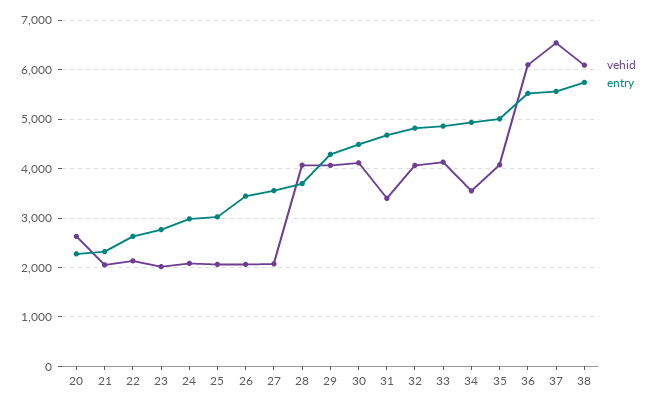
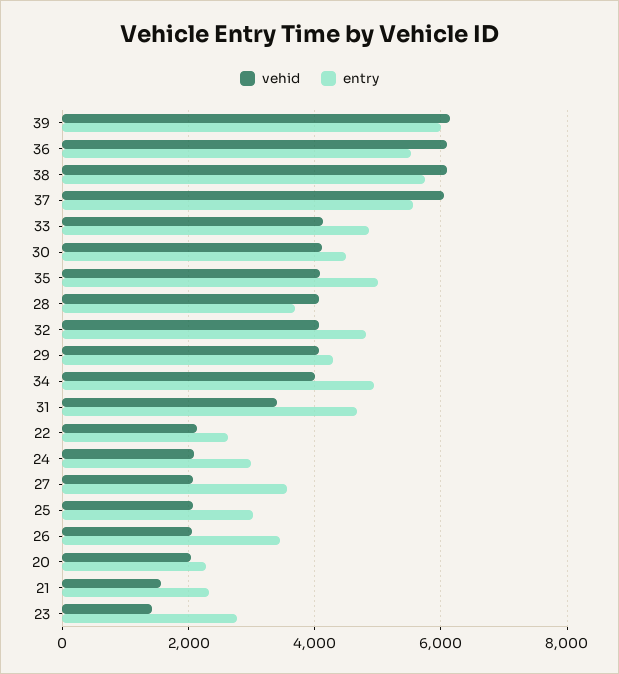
  {
    "vehid": {
-     "20": 2600,
+     "20": 2000,
-     "21": 2000,
+     "21": 1600,
      "22": 2200,
-     "23": 2000,
+     "23": 1400,
      "24": 2000,
      "25": 2000,
      "26": 2000,
      "27": 2000,
      "28": 4000,
      "29": 4000,
      "30": 4200,
      "31": 3400,
      "32": 4000,
      "33": 4200,
-     "34": 3600,
+     "34": 4000,
      "35": 4000,
      "36": 6000,
-     "37": 6600,
+     "37": 6000,
-     "38": 6000
+     "38": 6000,
+     "39": 6200
    },
    "entry": {
      "20": 2200,
      "21": 2400,
      "22": 2600,
      "23": 2800,
      "24": 3000,
      "25": 3000,
      "26": 3400,
      "27": 3600,
      "28": 3600,
      "29": 4200,
      "30": 4400,
      "31": 4600,
      "32": 4800,
      "33": 4800,
      "34": 5000,
      "35": 5000,
      "36": 5600,
      "37": 5600,
-     "38": 5800
+     "38": 5800,
+     "39": 6000
    }
  }

